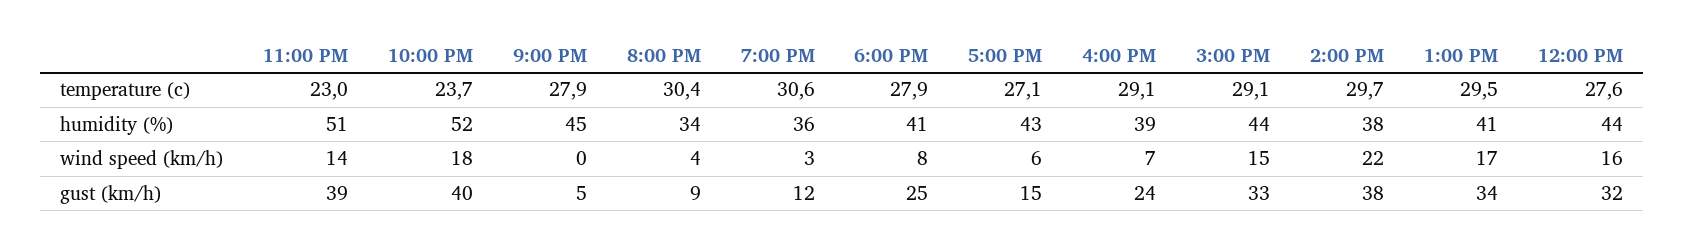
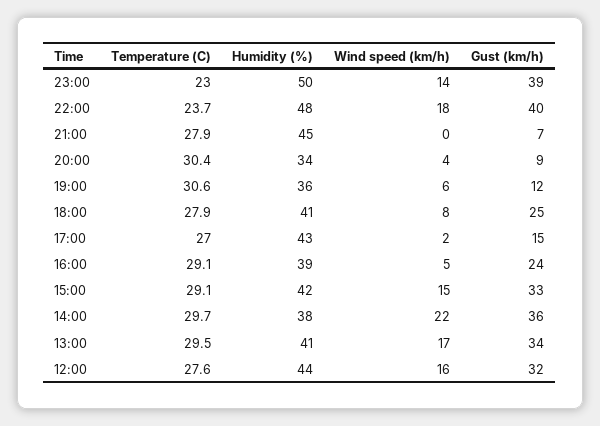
  {
    "11:00 PM": {
      "temperature (c)": 23,
-     "humidity (%)": 51,
+     "humidity (%)": 50,
      "wind speed (km/h)": 14,
      "gust (km/h)": 39
    },
    "10:00 PM": {
      "temperature (c)": 23.7,
-     "humidity (%)": 52,
+     "humidity (%)": 48,
      "wind speed (km/h)": 18,
      "gust (km/h)": 40
    },
    "9:00 PM": {
      "temperature (c)": 27.9,
      "humidity (%)": 45,
      "wind speed (km/h)": 0,
-     "gust (km/h)": 5
+     "gust (km/h)": 7
    },
    "8:00 PM": {
      "temperature (c)": 30.4,
      "humidity (%)": 34,
      "wind speed (km/h)": 4,
      "gust (km/h)": 9
    },
    "7:00 PM": {
      "temperature (c)": 30.6,
      "humidity (%)": 36,
-     "wind speed (km/h)": 3,
+     "wind speed (km/h)": 6,
      "gust (km/h)": 12
    },
    "6:00 PM": {
      "temperature (c)": 27.9,
      "humidity (%)": 41,
      "wind speed (km/h)": 8,
      "gust (km/h)": 25
    },
    "5:00 PM": {
-     "temperature (c)": 27.1,
+     "temperature (c)": 27,
      "humidity (%)": 43,
-     "wind speed (km/h)": 6,
+     "wind speed (km/h)": 2,
      "gust (km/h)": 15
    },
    "4:00 PM": {
      "temperature (c)": 29.1,
      "humidity (%)": 39,
-     "wind speed (km/h)": 7,
+     "wind speed (km/h)": 5,
      "gust (km/h)": 24
    },
    "3:00 PM": {
      "temperature (c)": 29.1,
-     "humidity (%)": 44,
+     "humidity (%)": 42,
      "wind speed (km/h)": 15,
      "gust (km/h)": 33
    },
    "2:00 PM": {
      "temperature (c)": 29.7,
      "humidity (%)": 38,
      "wind speed (km/h)": 22,
-     "gust (km/h)": 38
+     "gust (km/h)": 36
    },
    "1:00 PM": {
      "temperature (c)": 29.5,
      "humidity (%)": 41,
      "wind speed (km/h)": 17,
      "gust (km/h)": 34
    },
    "12:00 PM": {
      "temperature (c)": 27.6,
      "humidity (%)": 44,
      "wind speed (km/h)": 16,
      "gust (km/h)": 32
    }
  }

